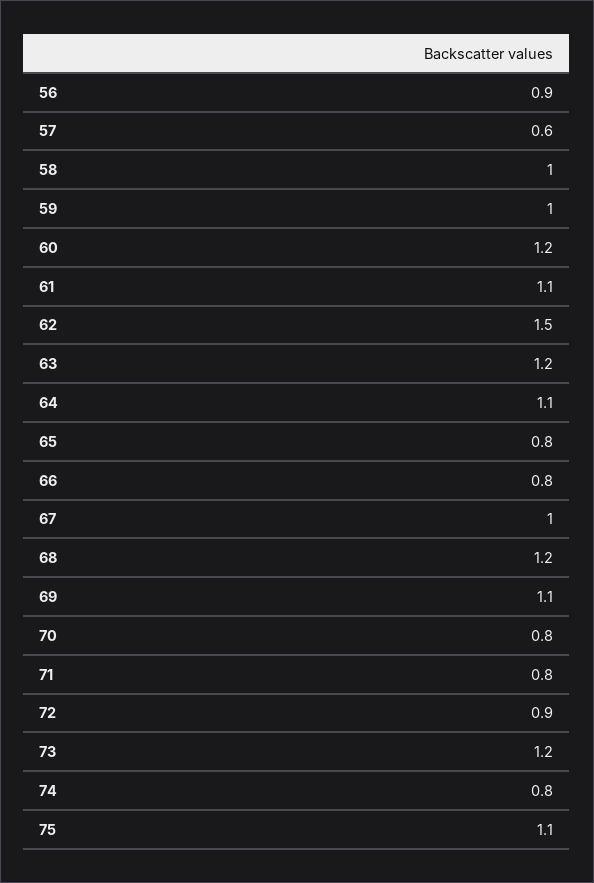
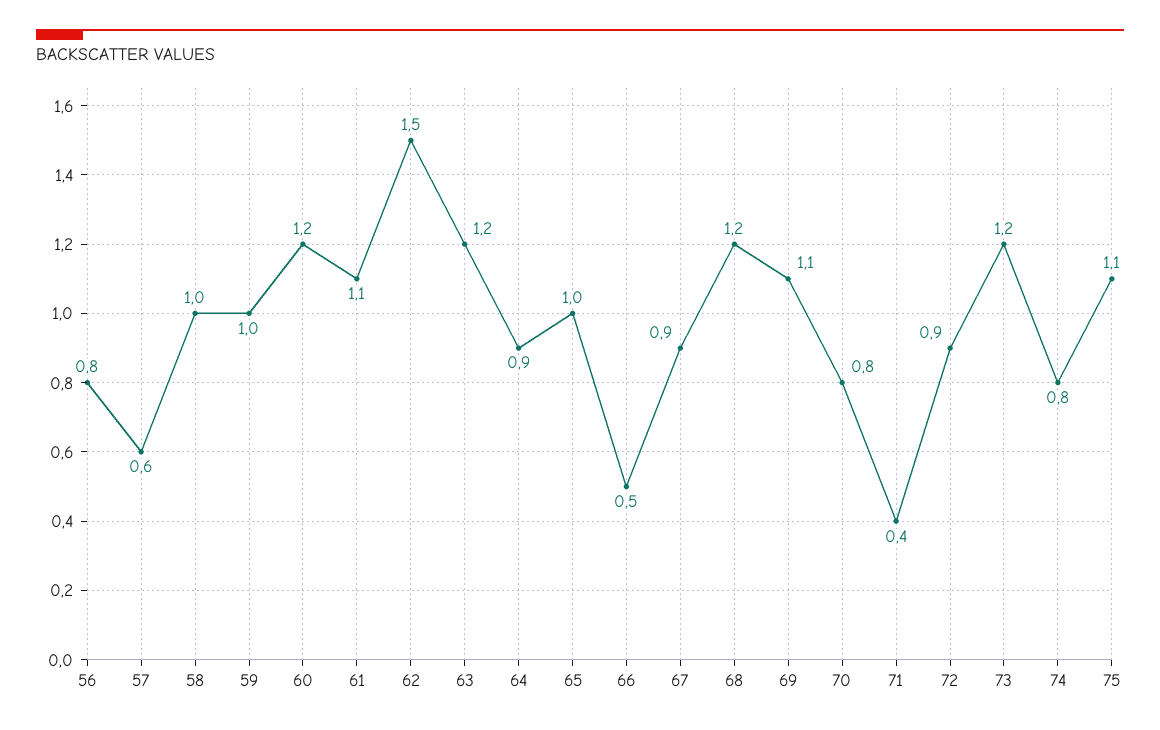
  {
-   "56": 0.9,
+   "56": 0.8,
    "57": 0.6,
    "58": 1,
    "59": 1,
    "60": 1.2,
    "61": 1.1,
    "62": 1.5,
    "63": 1.2,
-   "64": 1.1,
+   "64": 0.9,
-   "65": 0.8,
+   "65": 1,
-   "66": 0.8,
+   "66": 0.5,
-   "67": 1,
+   "67": 0.9,
    "68": 1.2,
    "69": 1.1,
    "70": 0.8,
-   "71": 0.8,
+   "71": 0.4,
    "72": 0.9,
    "73": 1.2,
    "74": 0.8,
    "75": 1.1
  }

